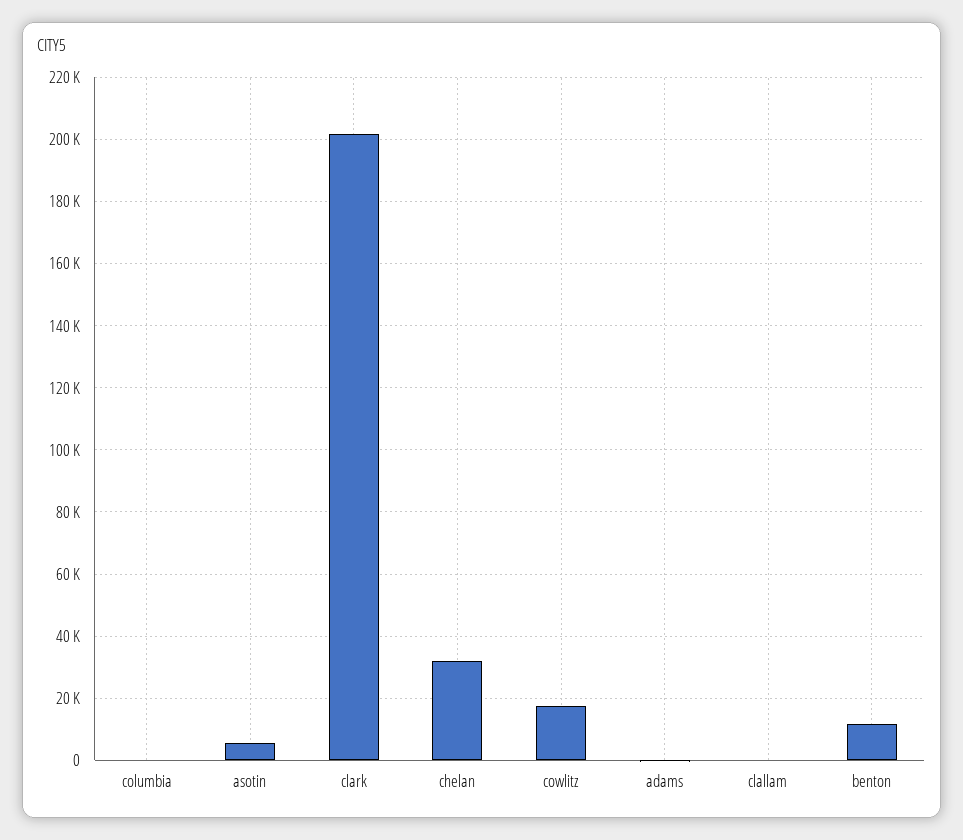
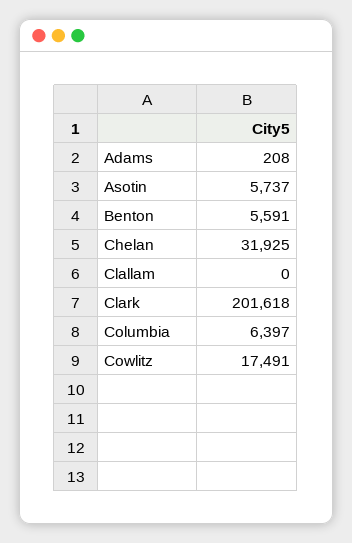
  {
-   "columbia": 0,
+   "columbia": 6397,
    "asotin": 5737,
    "clark": 201618,
    "chelan": 31925,
    "cowlitz": 17491,
    "adams": 208,
    "clallam": 0,
-   "benton": 12000
+   "benton": 5591
  }

